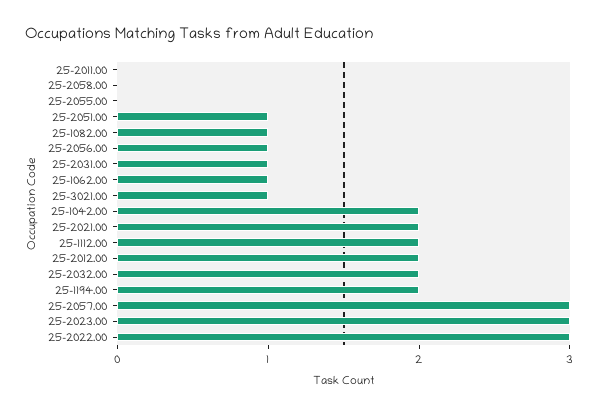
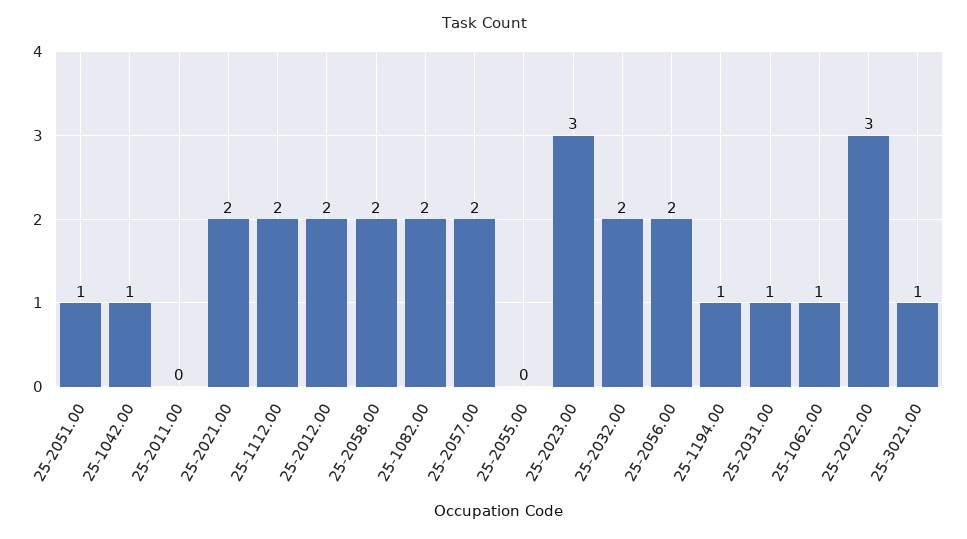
  {
    "25-2011.00": 0,
-   "25-2058.00": 0,
+   "25-2058.00": 2,
    "25-2055.00": 0,
    "25-2051.00": 1,
-   "25-1082.00": 1,
+   "25-1082.00": 2,
-   "25-2056.00": 1,
+   "25-2056.00": 2,
    "25-2031.00": 1,
    "25-1062.00": 1,
    "25-3021.00": 1,
-   "25-1042.00": 2,
+   "25-1042.00": 1,
    "25-2021.00": 2,
    "25-1112.00": 2,
    "25-2012.00": 2,
    "25-2032.00": 2,
-   "25-1194.00": 2,
+   "25-1194.00": 1,
-   "25-2057.00": 3,
+   "25-2057.00": 2,
    "25-2023.00": 3,
    "25-2022.00": 3
  }

